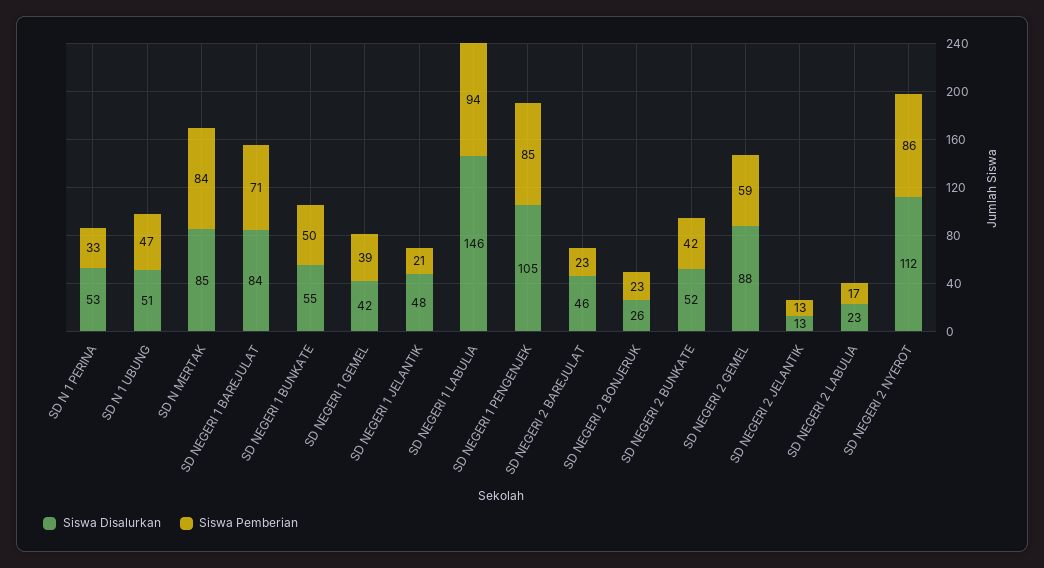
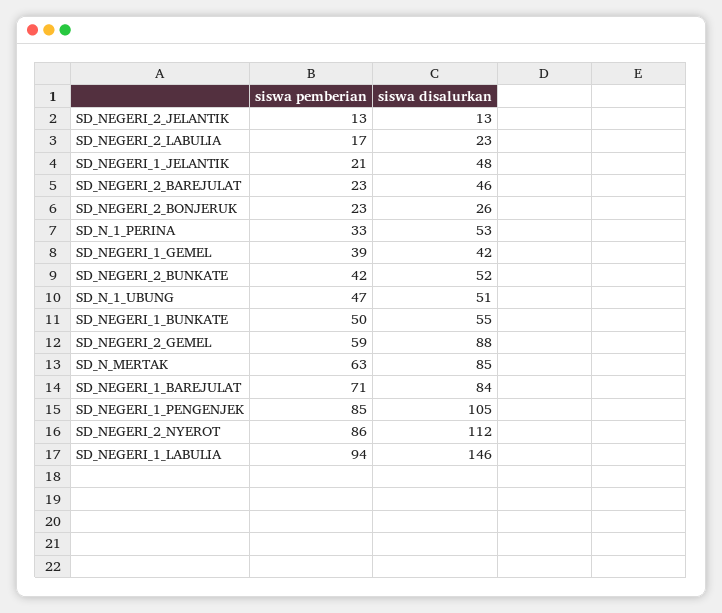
  {
    "Siswa Disalurkan": {
      "SD N 1 PERINA": 53,
      "SD N 1 UBUNG": 51,
      "SD N MERTAK": 85,
      "SD NEGERI 1 BAREJULAT": 84,
      "SD NEGERI 1 BUNKATE": 55,
      "SD NEGERI 1 GEMEL": 42,
      "SD NEGERI 1 JELANTIK": 48,
      "SD NEGERI 1 LABULIA": 146,
      "SD NEGERI 1 PENGENJEK": 105,
      "SD NEGERI 2 BAREJULAT": 46,
      "SD NEGERI 2 BONJERUK": 26,
      "SD NEGERI 2 BUNKATE": 52,
      "SD NEGERI 2 GEMEL": 88,
      "SD NEGERI 2 JELANTIK": 13,
      "SD NEGERI 2 LABULIA": 23,
      "SD NEGERI 2 NYEROT": 112
    },
    "Siswa Pemberian": {
      "SD N 1 PERINA": 33,
      "SD N 1 UBUNG": 47,
-     "SD N MERTAK": 84,
+     "SD N MERTAK": 63,
      "SD NEGERI 1 BAREJULAT": 71,
      "SD NEGERI 1 BUNKATE": 50,
      "SD NEGERI 1 GEMEL": 39,
      "SD NEGERI 1 JELANTIK": 21,
      "SD NEGERI 1 LABULIA": 94,
      "SD NEGERI 1 PENGENJEK": 85,
      "SD NEGERI 2 BAREJULAT": 23,
      "SD NEGERI 2 BONJERUK": 23,
      "SD NEGERI 2 BUNKATE": 42,
      "SD NEGERI 2 GEMEL": 59,
      "SD NEGERI 2 JELANTIK": 13,
      "SD NEGERI 2 LABULIA": 17,
      "SD NEGERI 2 NYEROT": 86
    }
  }

